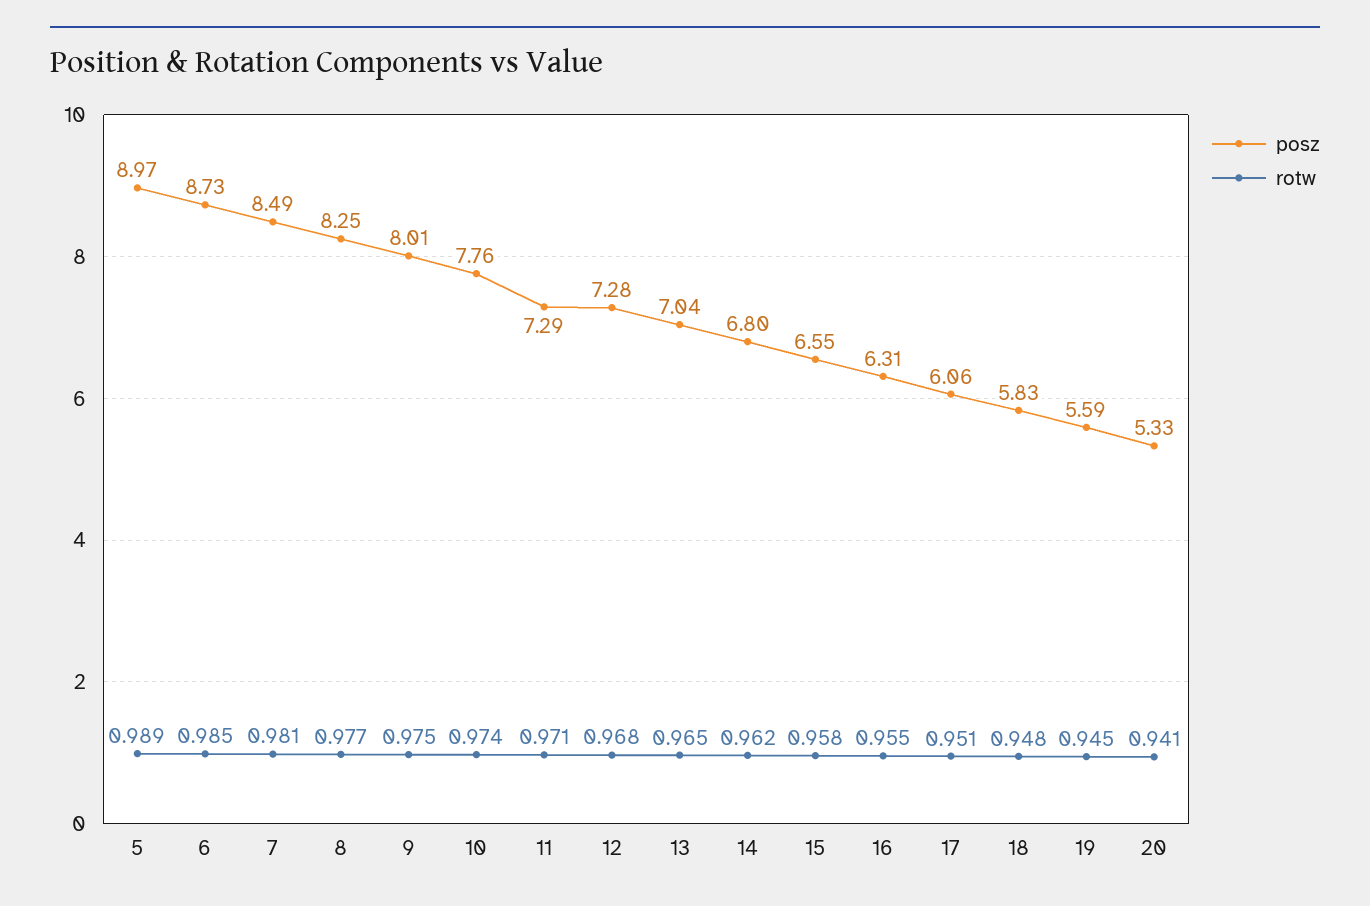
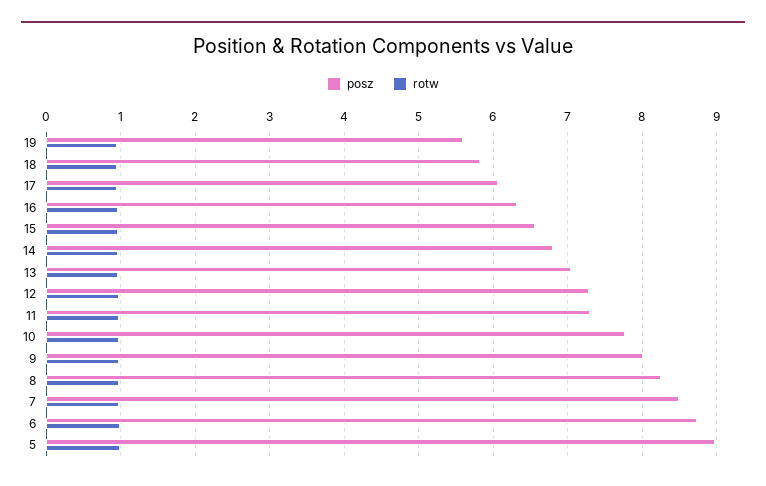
  {
    "posz": {
      "5": 8.97,
      "6": 8.73,
      "7": 8.49,
      "8": 8.25,
      "9": 8.01,
      "10": 7.76,
      "11": 7.29,
      "12": 7.28,
      "13": 7.04,
      "14": 6.8,
      "15": 6.55,
      "16": 6.31,
      "17": 6.06,
      "18": 5.83,
-     "19": 5.59,
+     "19": 5.59
-     "20": 5.33
    },
    "rotw": {
      "5": 0.989,
      "6": 0.985,
      "7": 0.981,
      "8": 0.977,
      "9": 0.975,
      "10": 0.974,
      "11": 0.971,
      "12": 0.968,
      "13": 0.965,
      "14": 0.962,
      "15": 0.958,
      "16": 0.955,
      "17": 0.951,
      "18": 0.948,
-     "19": 0.945,
+     "19": 0.945
-     "20": 0.941
    }
  }

